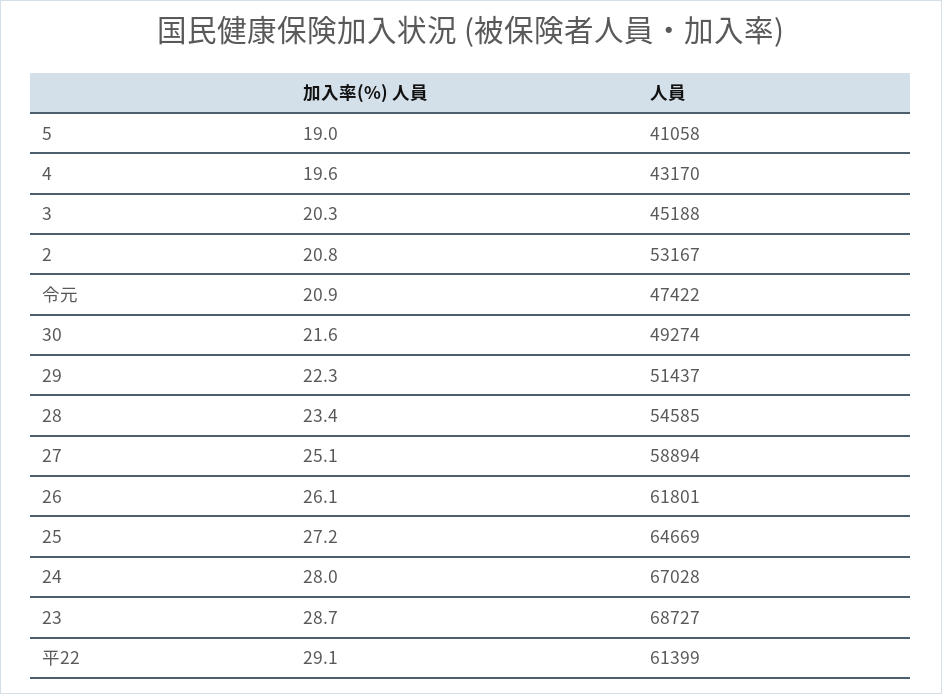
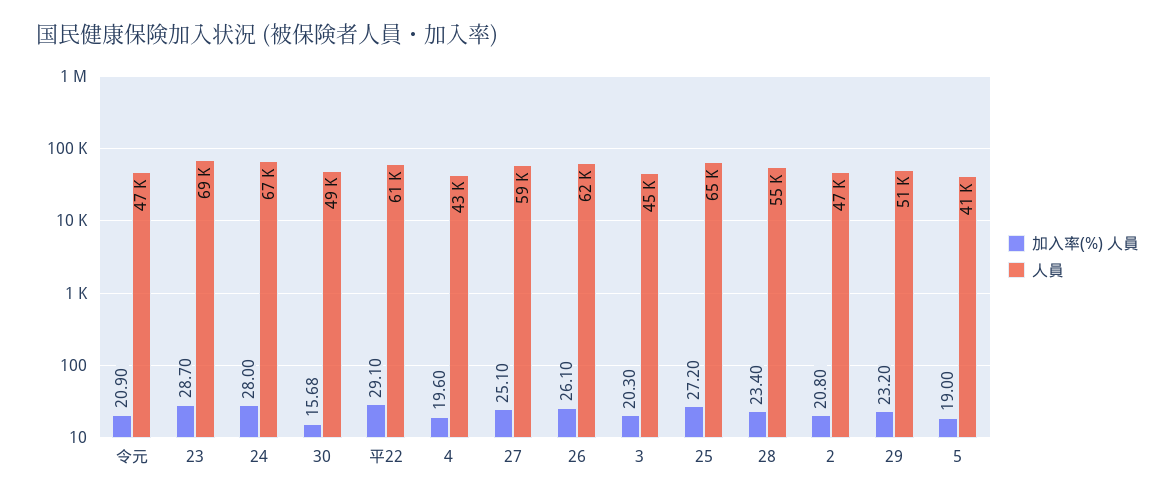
  {
    "加入率(%) 人員": {
      "5": 19,
      "4": 19.6,
      "3": 20.3,
      "2": 20.8,
      "令元": 20.9,
-     "30": 21.6,
+     "30": 15.68,
-     "29": 22.3,
+     "29": 23.2,
      "28": 23.4,
      "27": 25.1,
      "26": 26.1,
      "25": 27.2,
      "24": 28,
      "23": 28.7,
      "平22": 29.1
    },
    "人員": {
      "5": 41058,
      "4": 43170,
      "3": 45188,
-     "2": 53167,
+     "2": 47000,
      "令元": 47422,
      "30": 49274,
      "29": 51437,
      "28": 54585,
      "27": 58894,
      "26": 61801,
      "25": 64669,
      "24": 67028,
      "23": 68727,
      "平22": 61399
    }
  }

